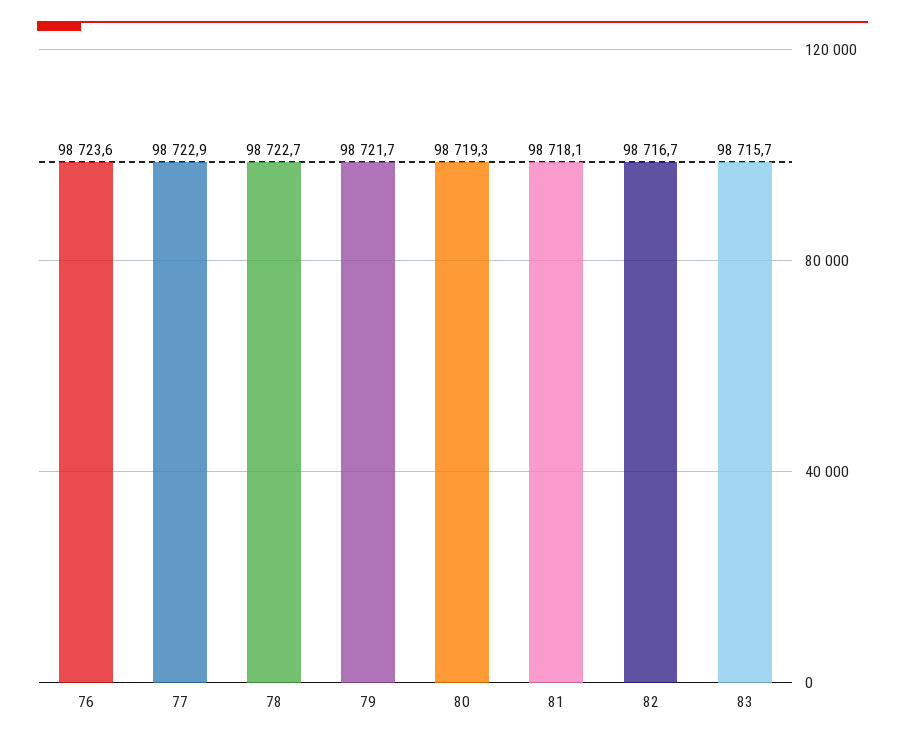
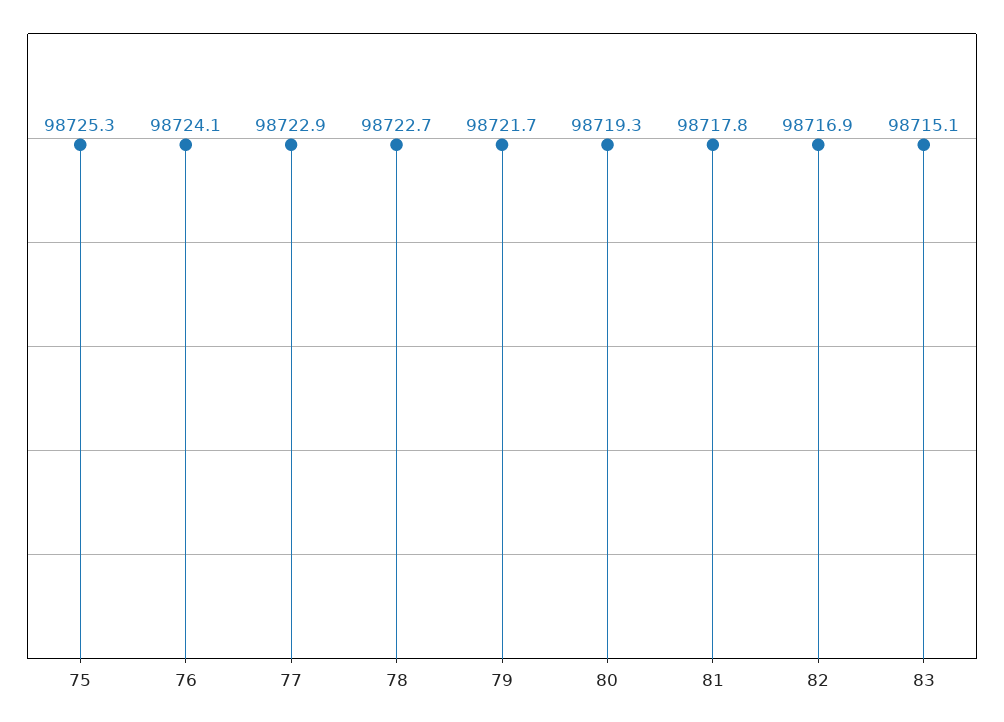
  {
-   "76": 98723.6,
+   "76": 98724.1,
    "77": 98722.9,
    "78": 98722.7,
    "79": 98721.7,
    "80": 98719.3,
-   "81": 98718.1,
+   "81": 98717.8,
-   "82": 98716.7,
+   "82": 98716.9,
-   "83": 98715.7
+   "83": 98715.1,
+   "75": 98725.3
  }

